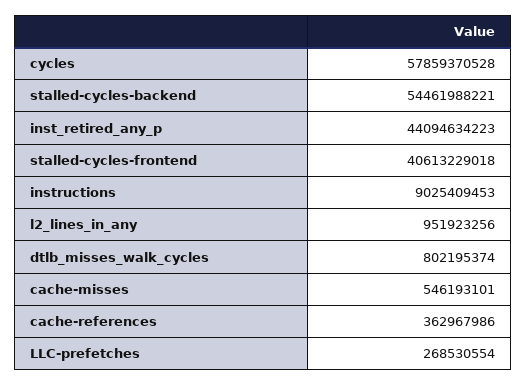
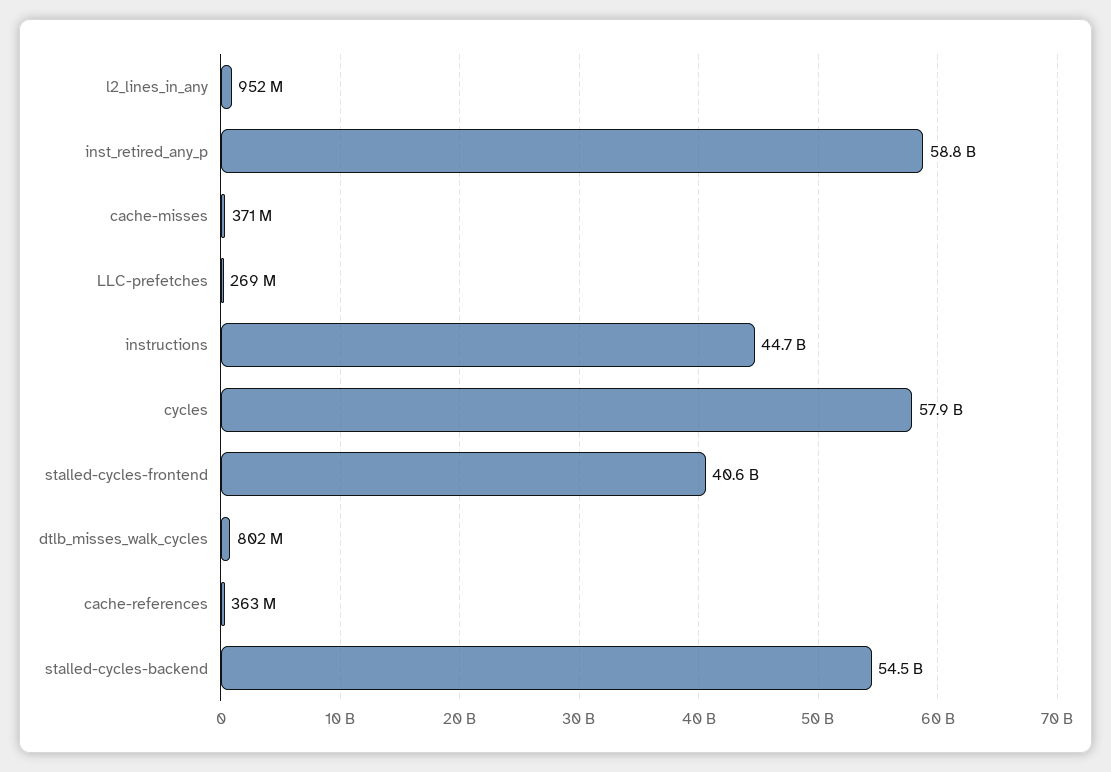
  {
    "cycles": 57859370528,
    "stalled-cycles-backend": 54461988221,
-   "inst_retired_any_p": 44094634223,
+   "inst_retired_any_p": 58800000000,
    "stalled-cycles-frontend": 40613229018,
-   "instructions": 9025409453,
+   "instructions": 44700000000,
    "l2_lines_in_any": 951923256,
    "dtlb_misses_walk_cycles": 802195374,
-   "cache-misses": 546193101,
+   "cache-misses": 371000000,
    "cache-references": 362967986,
    "LLC-prefetches": 268530554
  }

